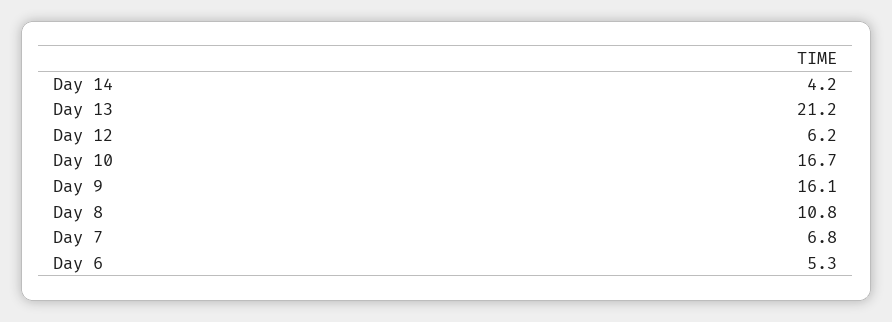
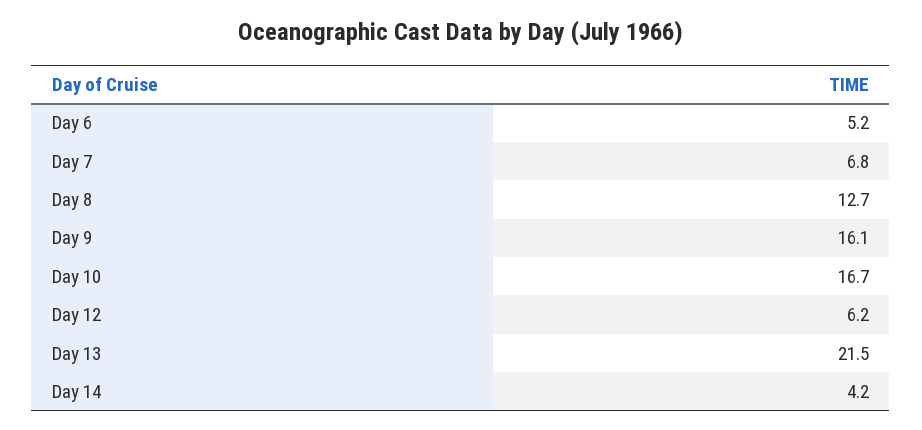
  {
    "Day 14": 4.2,
-   "Day 13": 21.2,
+   "Day 13": 21.5,
    "Day 12": 6.2,
    "Day 10": 16.7,
    "Day 9": 16.1,
-   "Day 8": 10.8,
+   "Day 8": 12.7,
    "Day 7": 6.8,
-   "Day 6": 5.3
+   "Day 6": 5.2
  }

